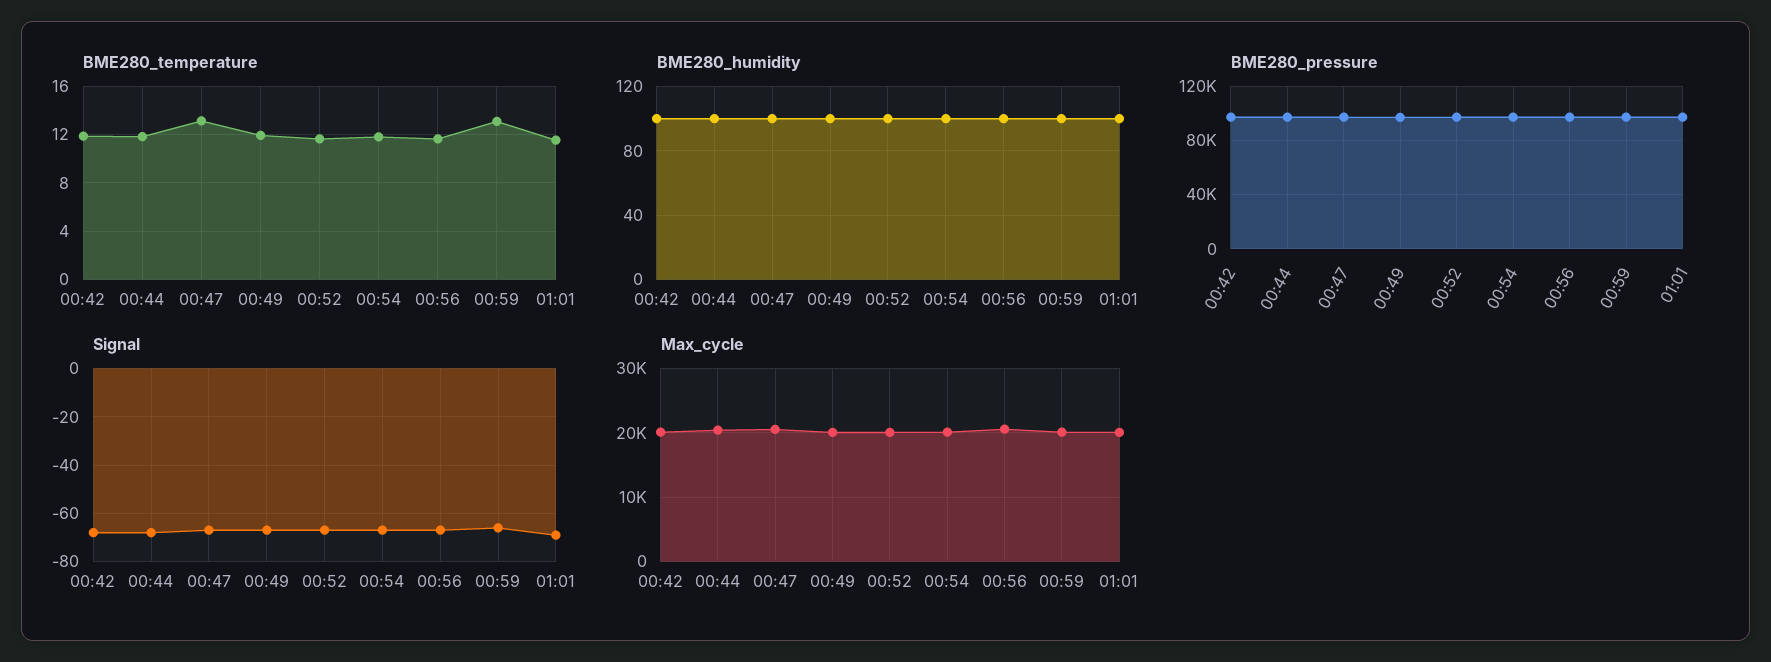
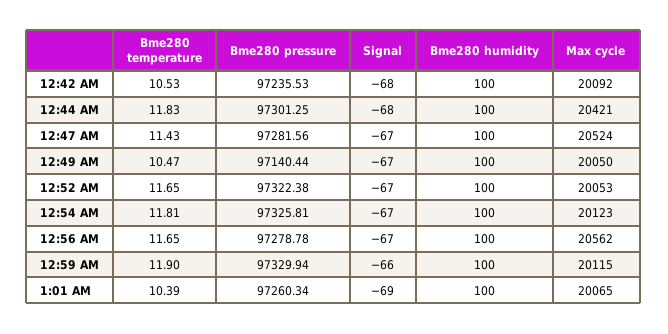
  {
    "BME280_temperature": {
-     "00:42": 12,
+     "00:42": 10.53,
      "00:44": 11.83,
-     "00:47": 13,
+     "00:47": 11.43,
-     "00:49": 12,
+     "00:49": 10.47,
      "00:52": 11.65,
      "00:54": 11.81,
      "00:56": 11.65,
-     "00:59": 13,
+     "00:59": 11.9,
-     "01:01": 11.5
+     "01:01": 10.39
    },
    "BME280_humidity": {
      "00:42": 100,
      "00:44": 100,
      "00:47": 100,
      "00:49": 100,
      "00:52": 100,
      "00:54": 100,
      "00:56": 100,
      "00:59": 100,
      "01:01": 100
    },
    "BME280_pressure": {
      "00:42": 97235.53,
      "00:44": 97301.25,
      "00:47": 97281.56,
      "00:49": 97140.44,
      "00:52": 97322.38,
      "00:54": 97325.81,
      "00:56": 97278.78,
      "00:59": 97329.94,
      "01:01": 97260.34
    },
    "Signal": {
      "00:42": -68,
      "00:44": -68,
      "00:47": -67,
      "00:49": -67,
      "00:52": -67,
      "00:54": -67,
      "00:56": -67,
      "00:59": -66,
      "01:01": -69
    },
    "Max_cycle": {
      "00:42": 20092,
      "00:44": 20421,
      "00:47": 20524,
      "00:49": 20050,
      "00:52": 20053,
      "00:54": 20123,
      "00:56": 20562,
      "00:59": 20115,
      "01:01": 20065
    }
  }

